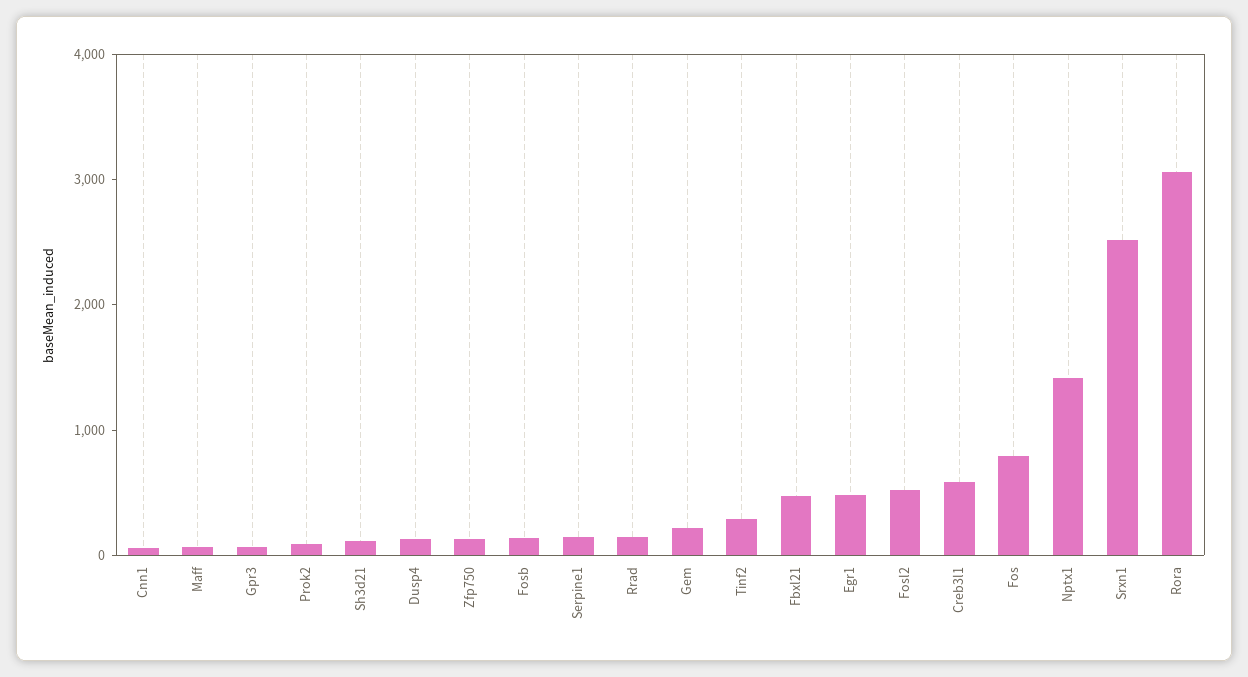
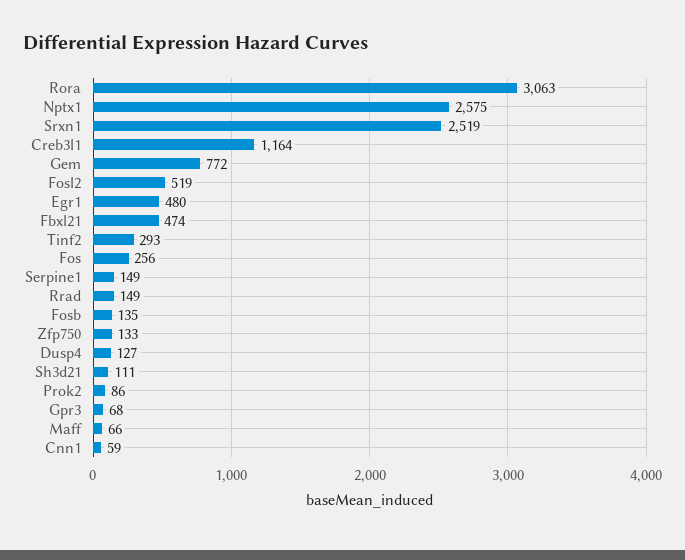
  {
    "Cnn1": 59,
    "Maff": 66,
    "Gpr3": 68,
    "Prok2": 86,
    "Sh3d21": 111,
    "Dusp4": 127,
    "Zfp750": 133,
    "Fosb": 135,
    "Serpine1": 149,
    "Rrad": 149,
-   "Gem": 200,
+   "Gem": 772,
    "Tinf2": 293,
    "Fbxl21": 474,
    "Egr1": 480,
    "Fosl2": 519,
-   "Creb3l1": 600,
+   "Creb3l1": 1164,
-   "Fos": 800,
+   "Fos": 256,
-   "Nptx1": 1400,
+   "Nptx1": 2575,
    "Srxn1": 2519,
    "Rora": 3063
  }

